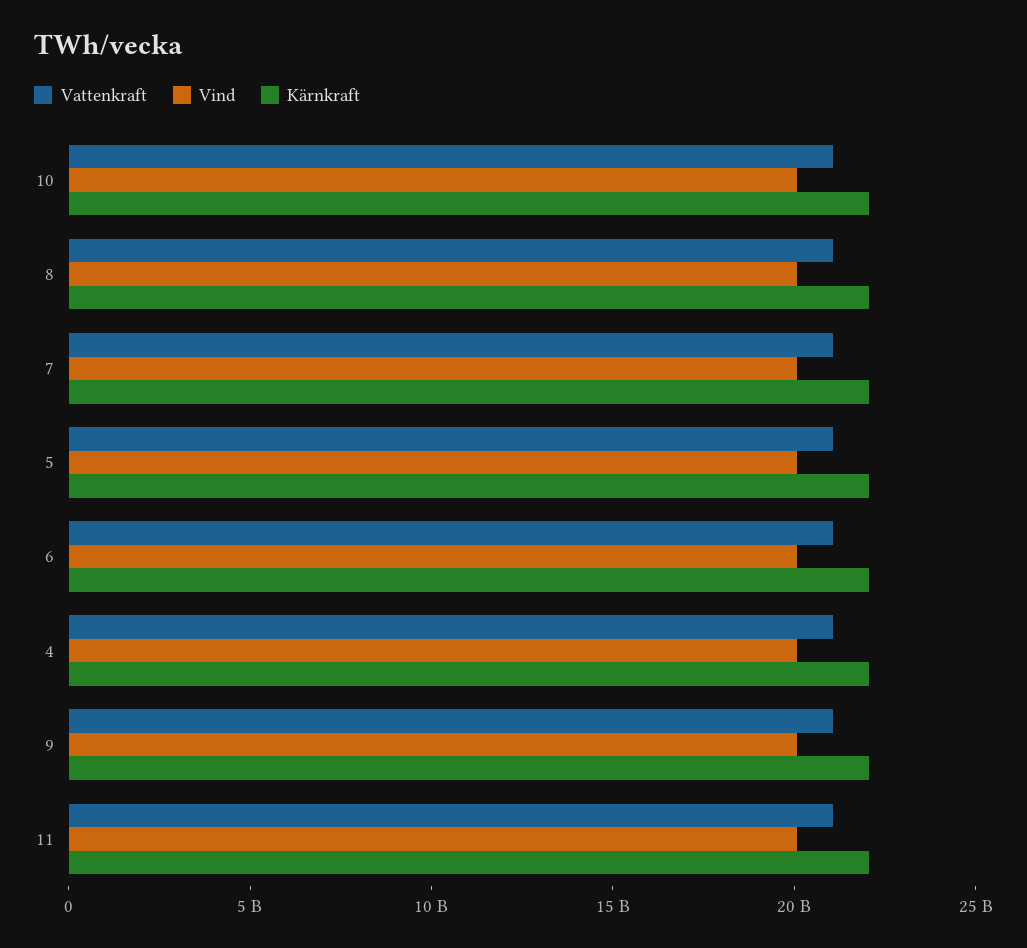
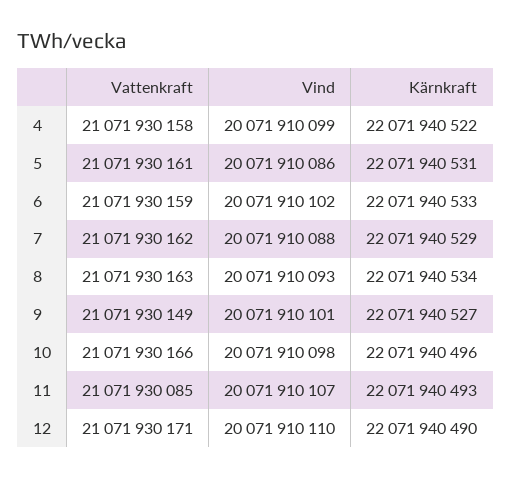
  {
    "Vattenkraft": {
      "10": 21071930166,
      "8": 21071930163,
      "7": 21071930162,
      "5": 21071930161,
      "6": 21071930159,
      "4": 21071930158,
      "9": 21071930149,
-     "11": 21071930085
+     "11": 21071930085,
+     "12": 21071930171
    },
    "Vind": {
      "10": 20071910098,
      "8": 20071910093,
      "7": 20071910088,
      "5": 20071910086,
      "6": 20071910102,
      "4": 20071910099,
      "9": 20071910101,
-     "11": 20071910107
+     "11": 20071910107,
+     "12": 20071910110
    },
    "Kärnkraft": {
      "10": 22071940496,
      "8": 22071940534,
      "7": 22071940529,
      "5": 22071940531,
      "6": 22071940533,
      "4": 22071940522,
      "9": 22071940527,
-     "11": 22071940493
+     "11": 22071940493,
+     "12": 22071940490
    }
  }

